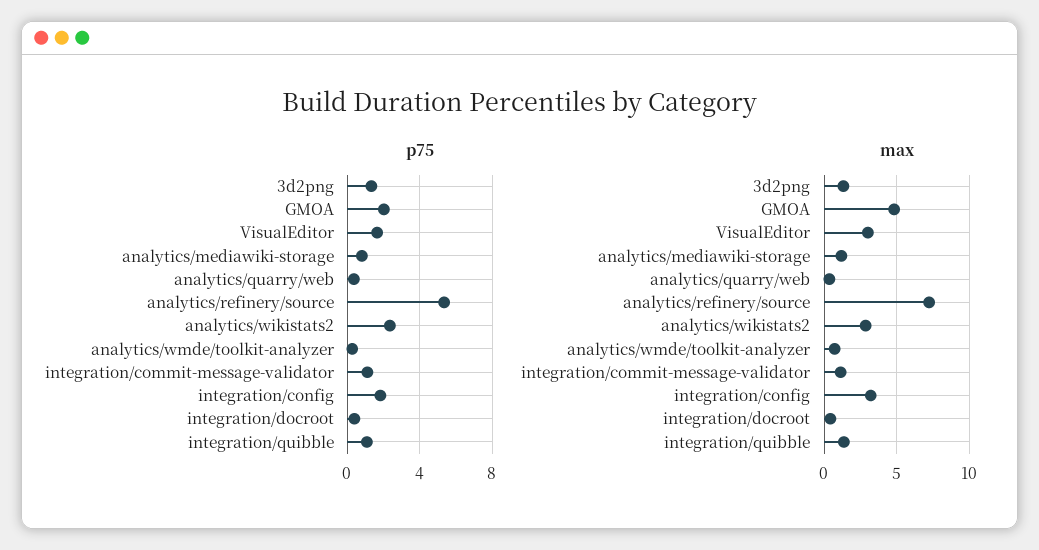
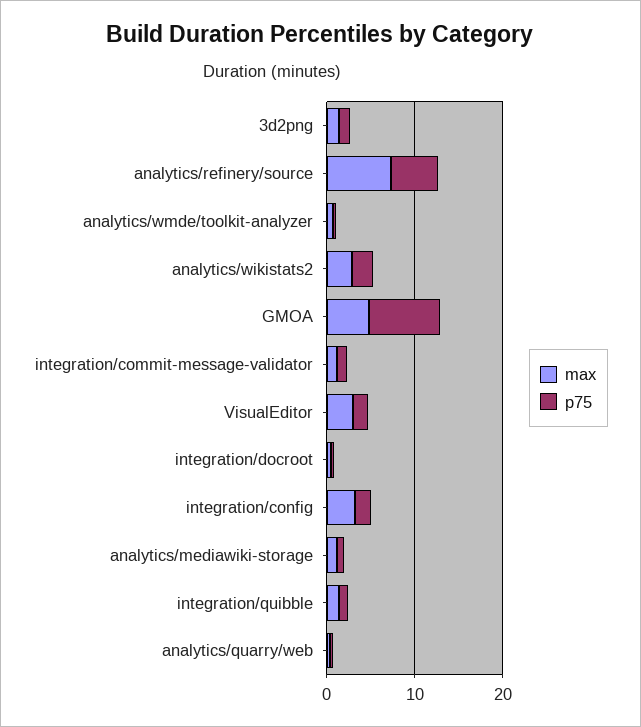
  {
    "p75": {
      "3d2png": 1.5,
-     "GMOA": 2,
+     "GMOA": 8,
      "VisualEditor": 1.5,
      "analytics/mediawiki-storage": 1,
      "analytics/quarry/web": 0.5,
      "analytics/refinery/source": 5.5,
      "analytics/wikistats2": 2.5,
      "analytics/wmde/toolkit-analyzer": 0.5,
      "integration/commit-message-validator": 1,
      "integration/config": 2,
      "integration/docroot": 0.5,
      "integration/quibble": 1
    },
    "max": {
      "3d2png": 1.5,
      "GMOA": 5,
      "VisualEditor": 3,
      "analytics/mediawiki-storage": 1,
      "analytics/quarry/web": 0.5,
      "analytics/refinery/source": 7,
      "analytics/wikistats2": 3,
      "analytics/wmde/toolkit-analyzer": 0.5,
      "integration/commit-message-validator": 1,
      "integration/config": 3,
      "integration/docroot": 0.5,
      "integration/quibble": 1.5
    }
  }

